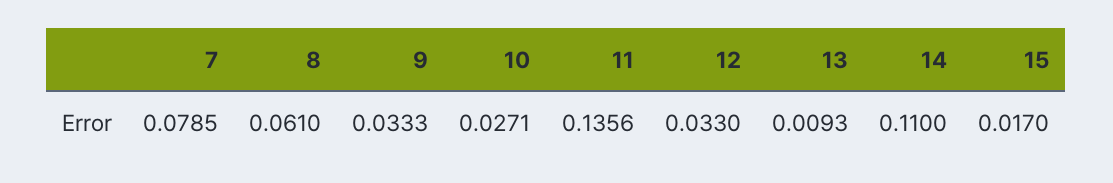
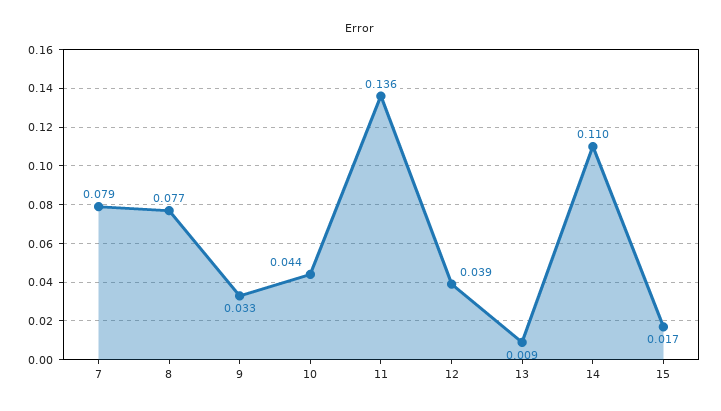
  {
    "7": 0.0785,
-   "8": 0.061,
+   "8": 0.077,
    "9": 0.0333,
-   "10": 0.0271,
+   "10": 0.044,
    "11": 0.1356,
-   "12": 0.033,
+   "12": 0.039,
    "13": 0.0093,
    "14": 0.11,
    "15": 0.017
  }

